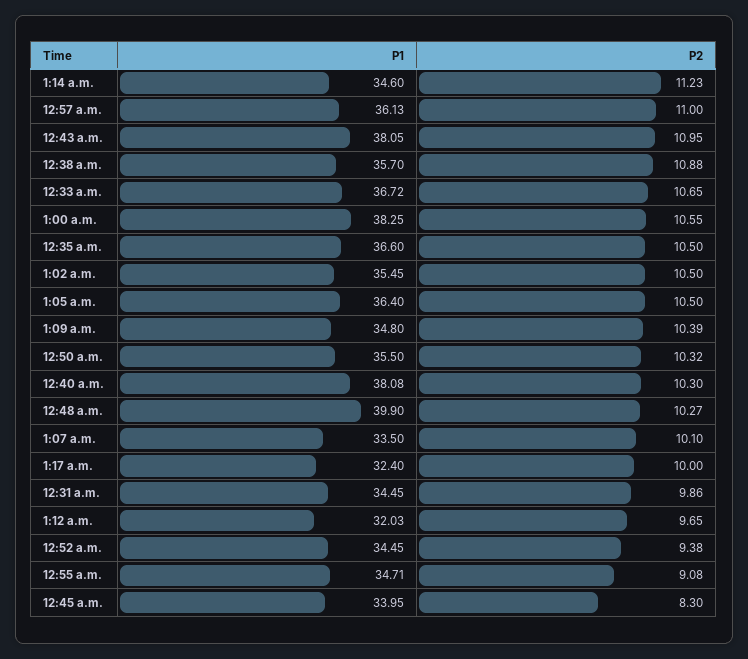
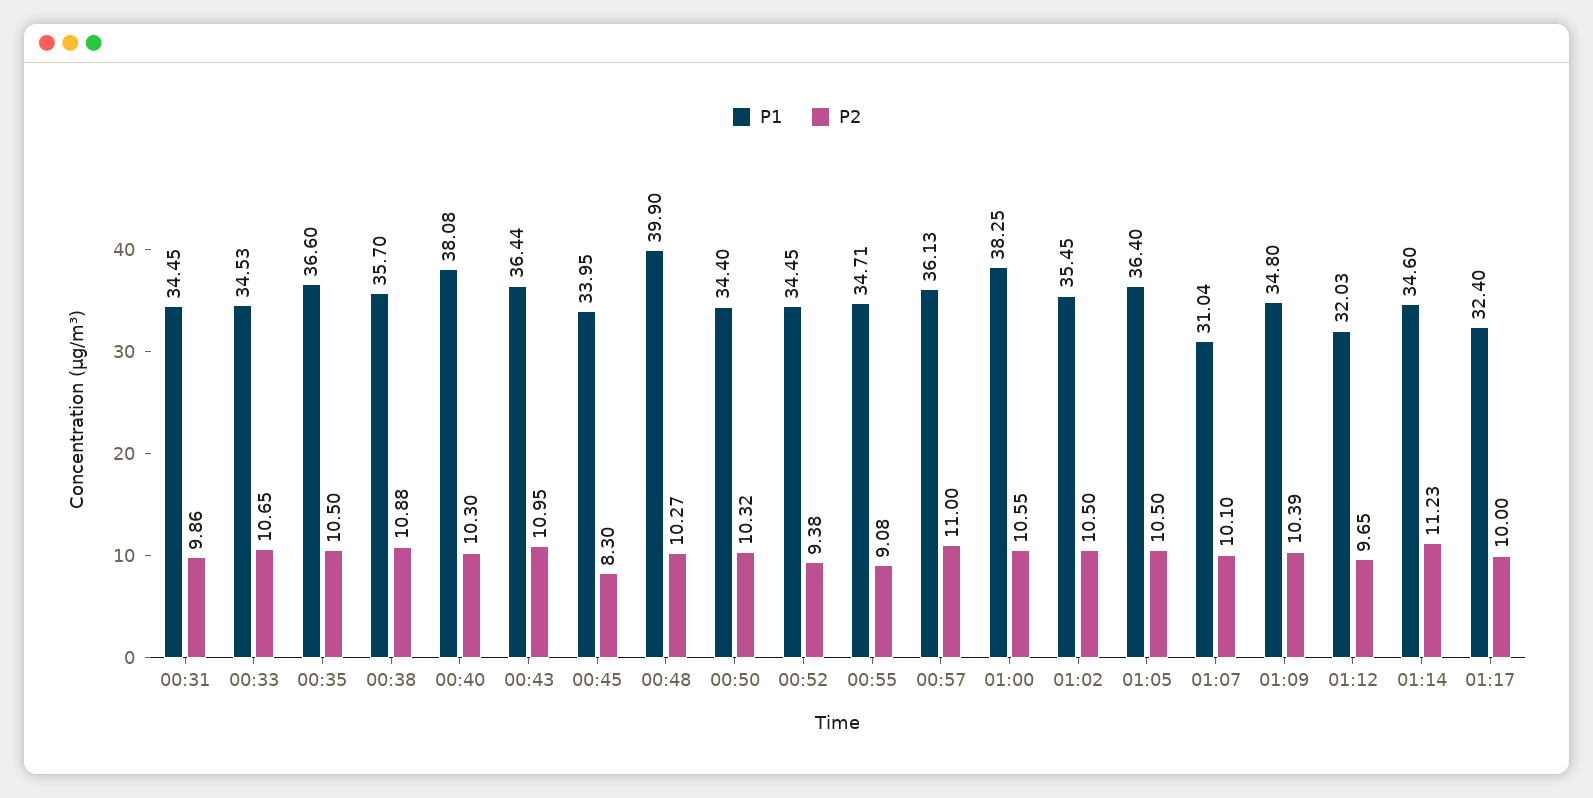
  {
    "P1": {
      "1:14 a.m.": 34.6,
      "12:57 a.m.": 36.13,
-     "12:43 a.m.": 38.05,
+     "12:43 a.m.": 36.44,
      "12:38 a.m.": 35.7,
-     "12:33 a.m.": 36.72,
+     "12:33 a.m.": 34.53,
      "1:00 a.m.": 38.25,
      "12:35 a.m.": 36.6,
      "1:02 a.m.": 35.45,
      "1:05 a.m.": 36.4,
      "1:09 a.m.": 34.8,
-     "12:50 a.m.": 35.5,
+     "12:50 a.m.": 34.4,
      "12:40 a.m.": 38.08,
      "12:48 a.m.": 39.9,
-     "1:07 a.m.": 33.5,
+     "1:07 a.m.": 31.04,
      "1:17 a.m.": 32.4,
      "12:31 a.m.": 34.45,
      "1:12 a.m.": 32.03,
      "12:52 a.m.": 34.45,
      "12:55 a.m.": 34.71,
      "12:45 a.m.": 33.95
    },
    "P2": {
      "1:14 a.m.": 11.23,
      "12:57 a.m.": 11,
      "12:43 a.m.": 10.95,
      "12:38 a.m.": 10.88,
      "12:33 a.m.": 10.65,
      "1:00 a.m.": 10.55,
      "12:35 a.m.": 10.5,
      "1:02 a.m.": 10.5,
      "1:05 a.m.": 10.5,
      "1:09 a.m.": 10.39,
      "12:50 a.m.": 10.32,
      "12:40 a.m.": 10.3,
      "12:48 a.m.": 10.27,
      "1:07 a.m.": 10.1,
      "1:17 a.m.": 10,
      "12:31 a.m.": 9.86,
      "1:12 a.m.": 9.65,
      "12:52 a.m.": 9.38,
      "12:55 a.m.": 9.08,
      "12:45 a.m.": 8.3
    }
  }

